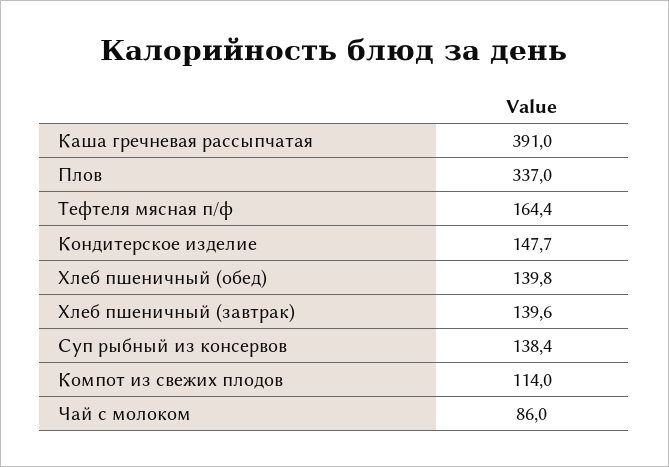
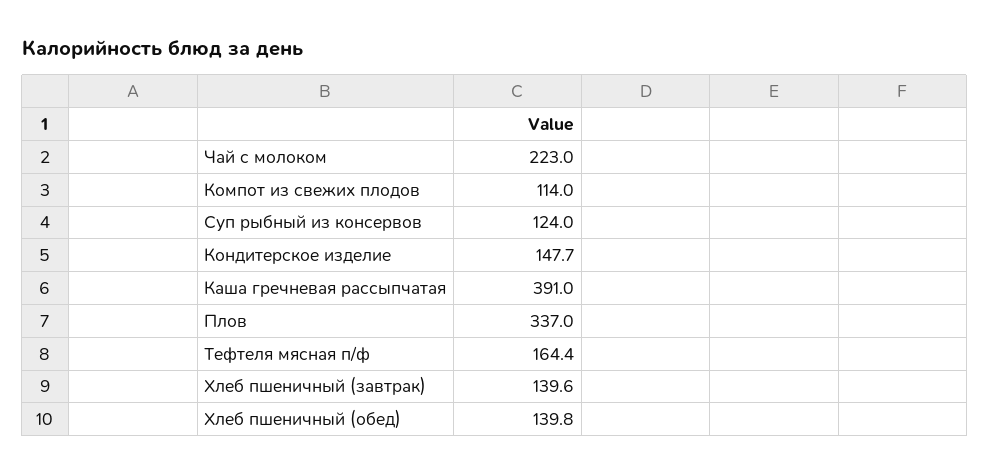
  {
    "Каша гречневая рассыпчатая": 391,
    "Плов": 337,
    "Тефтеля мясная п/ф": 164.4,
    "Кондитерское изделие": 147.7,
    "Хлеб пшеничный (обед)": 139.8,
    "Хлеб пшеничный (завтрак)": 139.6,
-   "Суп рыбный из консервов": 138.4,
+   "Суп рыбный из консервов": 124,
    "Компот из свежих плодов": 114,
-   "Чай с молоком": 86
+   "Чай с молоком": 223
  }

